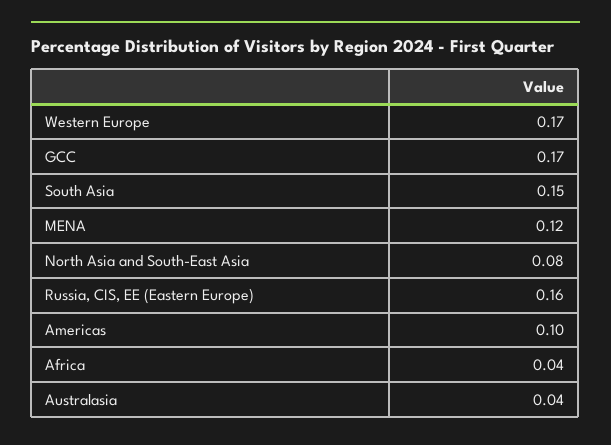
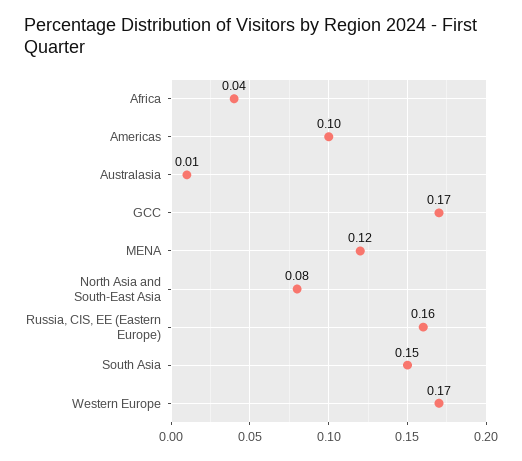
  {
    "Western Europe": 0.17,
    "GCC": 0.17,
    "South Asia": 0.15,
    "MENA": 0.12,
    "North Asia and South-East Asia": 0.08,
    "Russia, CIS, EE (Eastern Europe)": 0.16,
    "Americas": 0.1,
    "Africa": 0.04,
-   "Australasia": 0.04
+   "Australasia": 0.01
  }

